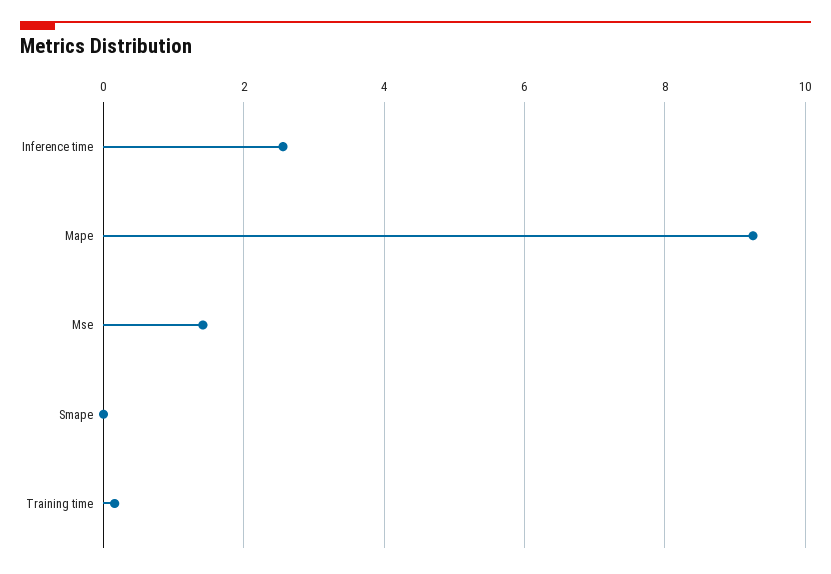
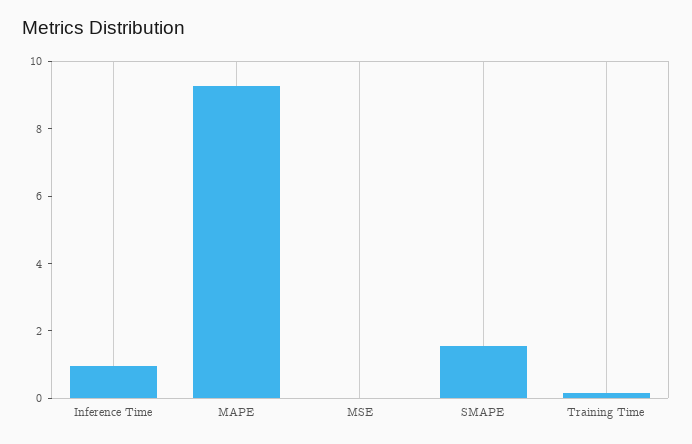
  {
-   "Inference time": 2.6,
+   "Inference time": 1,
    "Mape": 9.2,
-   "Mse": 1.4,
+   "Mse": 0,
-   "Smape": 0,
+   "Smape": 1.5,
    "Training time": 0.2
  }

